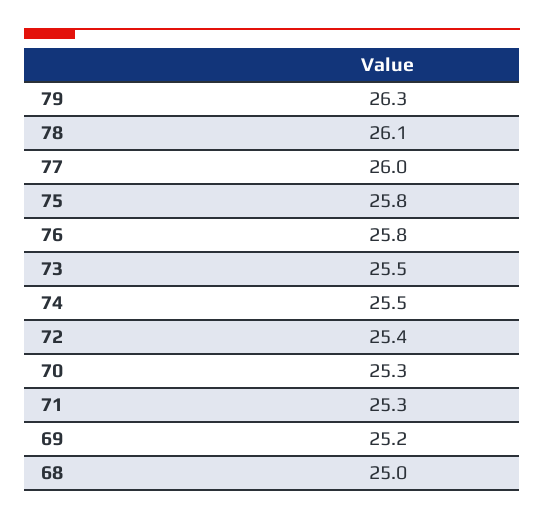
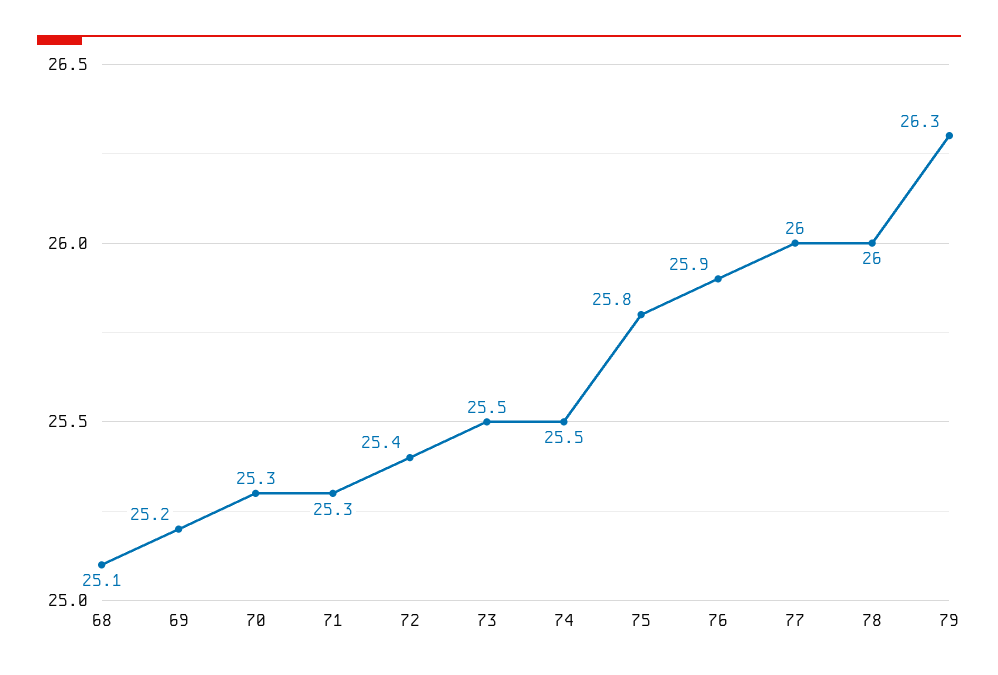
  {
    "79": 26.3,
-   "78": 26.1,
+   "78": 26,
    "77": 26,
    "75": 25.8,
-   "76": 25.8,
+   "76": 25.9,
    "73": 25.5,
    "74": 25.5,
    "72": 25.4,
    "70": 25.3,
    "71": 25.3,
    "69": 25.2,
-   "68": 25
+   "68": 25.1
  }

